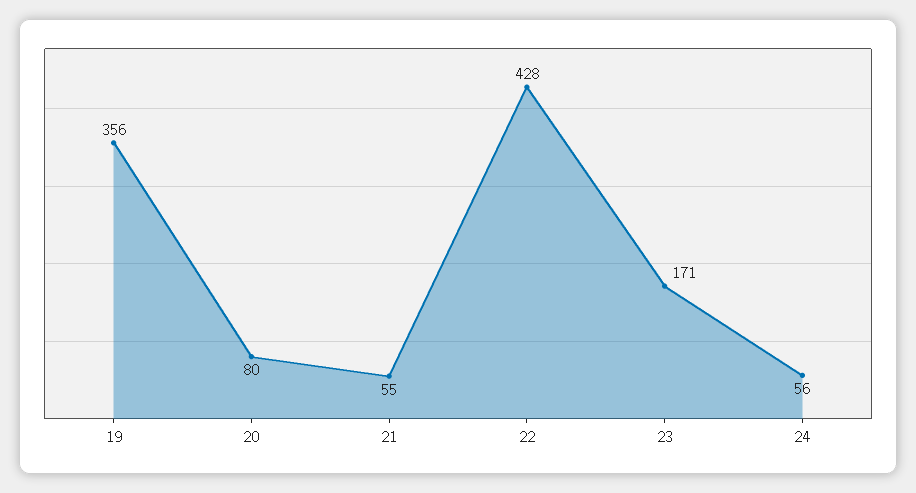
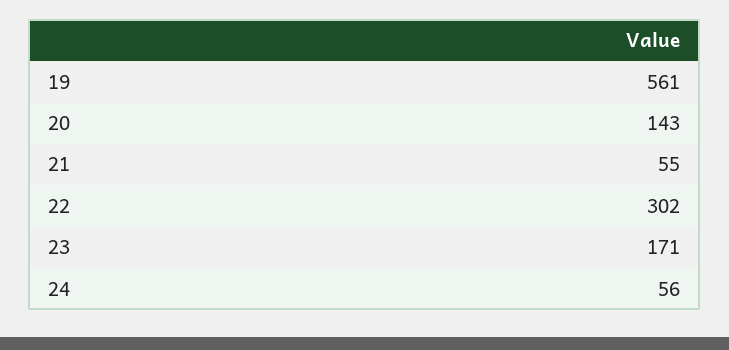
  {
-   "19": 356,
+   "19": 561,
-   "20": 80,
+   "20": 143,
    "21": 55,
-   "22": 428,
+   "22": 302,
    "23": 171,
    "24": 56
  }

